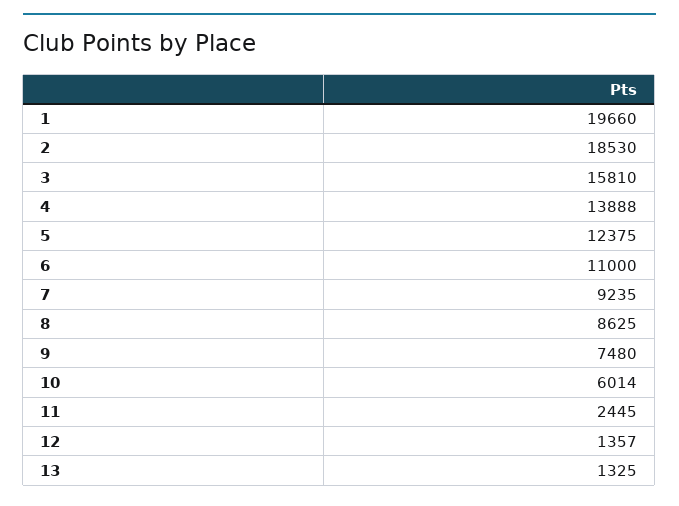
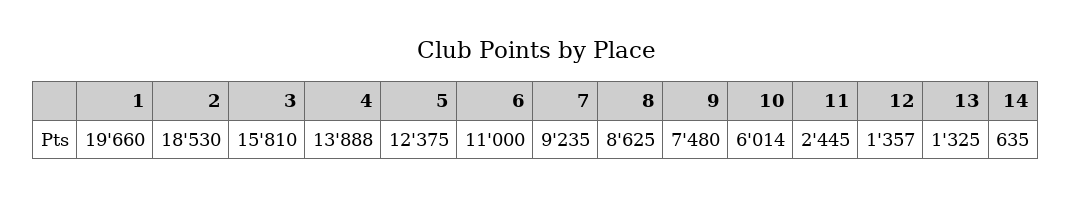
  {
    "1": 19660,
    "2": 18530,
    "3": 15810,
    "4": 13888,
    "5": 12375,
    "6": 11000,
    "7": 9235,
    "8": 8625,
    "9": 7480,
    "10": 6014,
    "11": 2445,
    "12": 1357,
-   "13": 1325
+   "13": 1325,
+   "14": 635
  }

